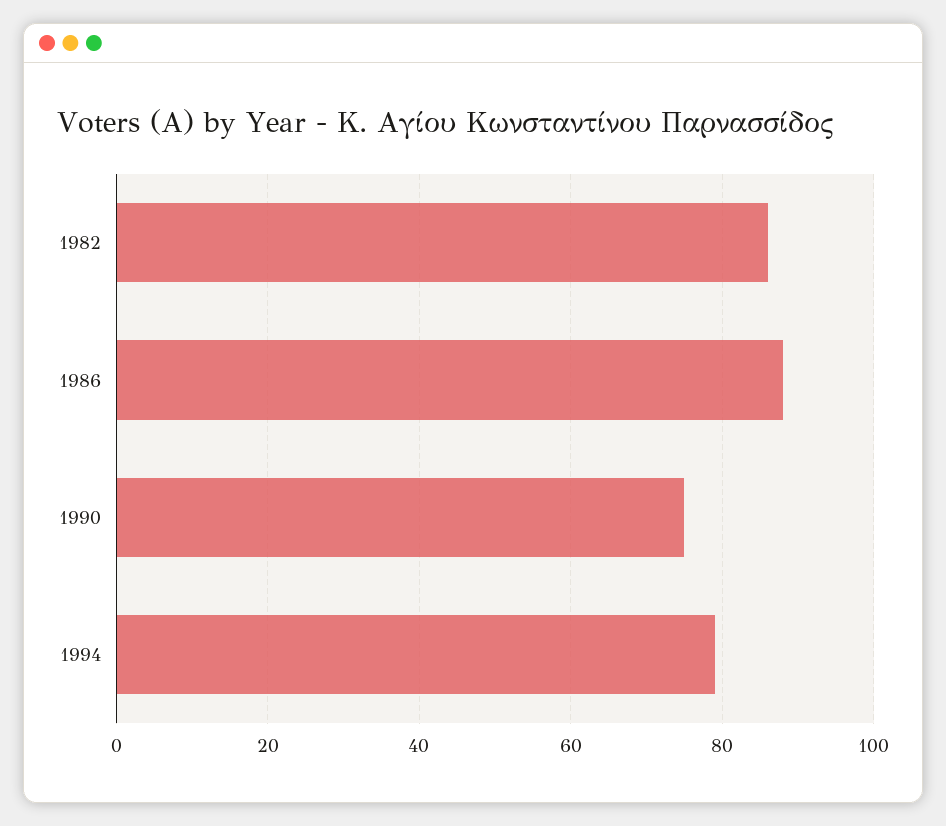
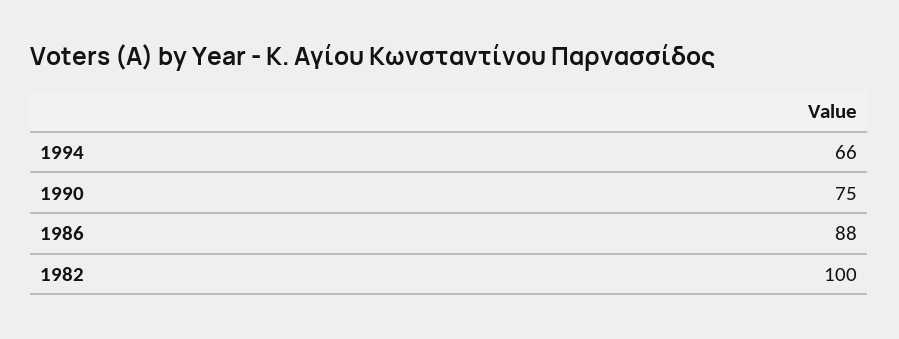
  {
-   "1982": 85,
+   "1982": 100,
    "1986": 88,
    "1990": 75,
-   "1994": 80
+   "1994": 66
  }

